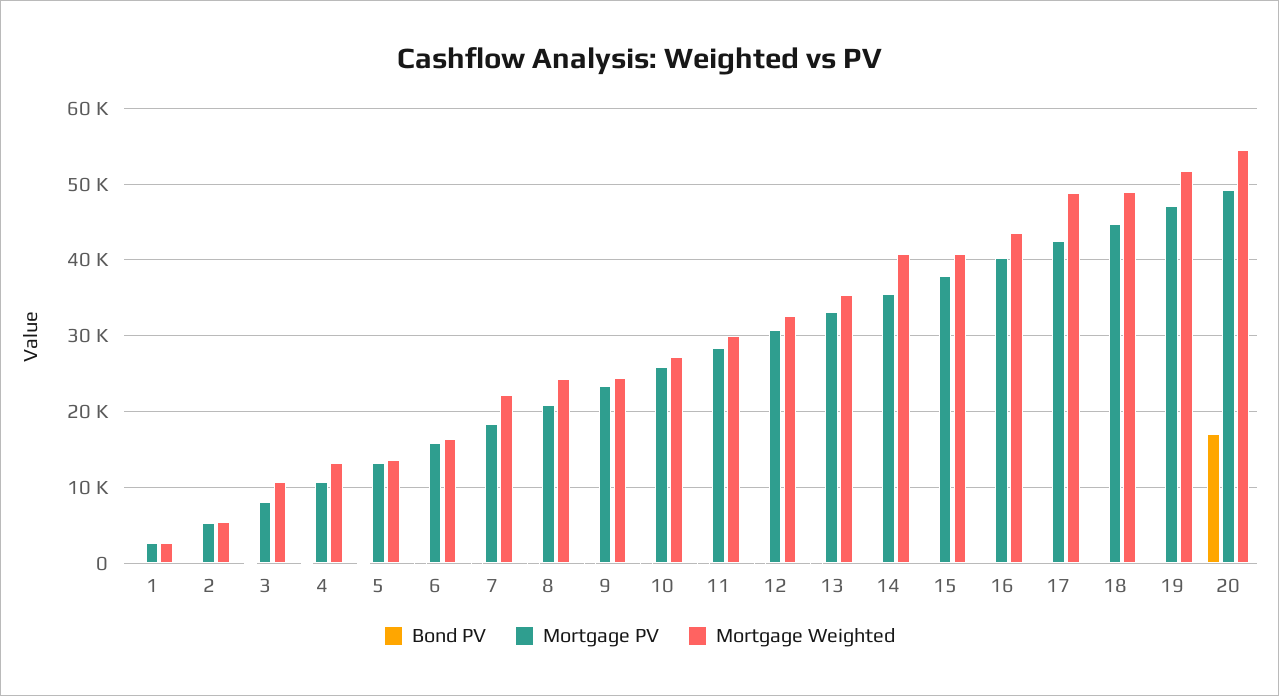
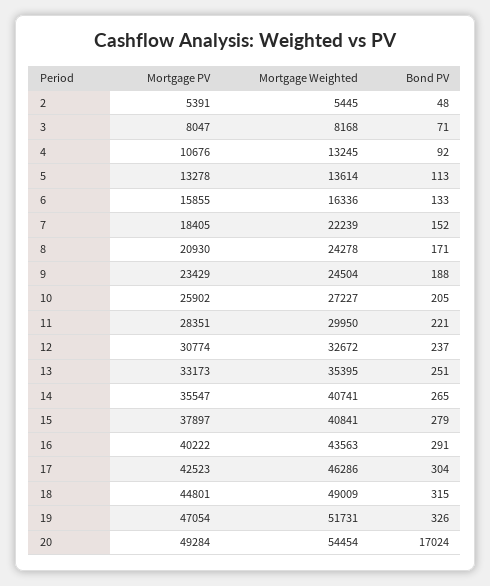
  {
    "Bond PV": {
-     "1": 0,
      "2": 48,
      "3": 71,
      "4": 92,
      "5": 113,
      "6": 133,
      "7": 152,
      "8": 171,
      "9": 188,
      "10": 205,
      "11": 221,
      "12": 237,
      "13": 251,
      "14": 265,
      "15": 279,
      "16": 291,
      "17": 304,
      "18": 315,
      "19": 326,
      "20": 17024
    },
    "Mortgage PV": {
-     "1": 3000,
      "2": 5391,
      "3": 8047,
      "4": 10676,
      "5": 13278,
      "6": 15855,
      "7": 18405,
      "8": 20930,
      "9": 23429,
      "10": 25902,
      "11": 28351,
      "12": 30774,
      "13": 33173,
      "14": 35547,
      "15": 37897,
      "16": 40222,
      "17": 42523,
      "18": 44801,
      "19": 47054,
      "20": 49284
    },
    "Mortgage Weighted": {
-     "1": 3000,
      "2": 5445,
-     "3": 11000,
+     "3": 8168,
      "4": 13245,
      "5": 13614,
      "6": 16336,
      "7": 22239,
      "8": 24278,
      "9": 24504,
      "10": 27227,
      "11": 29950,
      "12": 32672,
      "13": 35395,
      "14": 40741,
      "15": 40841,
      "16": 43563,
-     "17": 49000,
+     "17": 46286,
      "18": 49009,
      "19": 51731,
      "20": 54454
    }
  }

